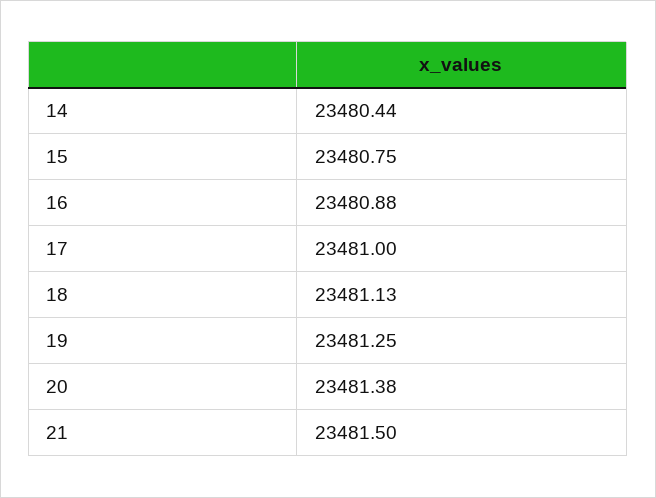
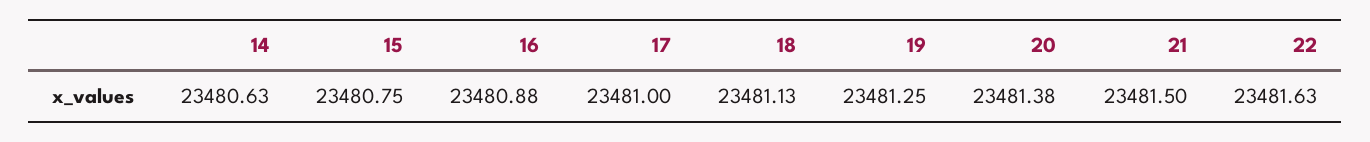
  {
-   "14": 23480.44,
+   "14": 23480.63,
    "15": 23480.75,
    "16": 23480.88,
    "17": 23481,
    "18": 23481.13,
    "19": 23481.25,
    "20": 23481.38,
-   "21": 23481.5
+   "21": 23481.5,
+   "22": 23481.63
  }

